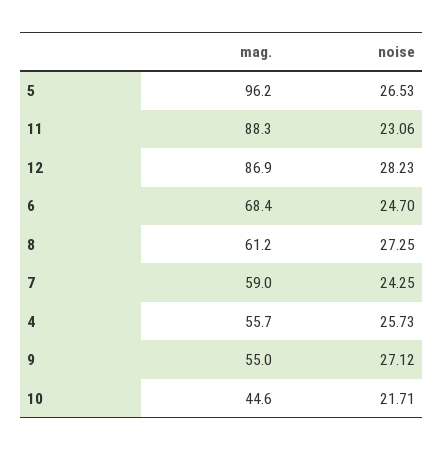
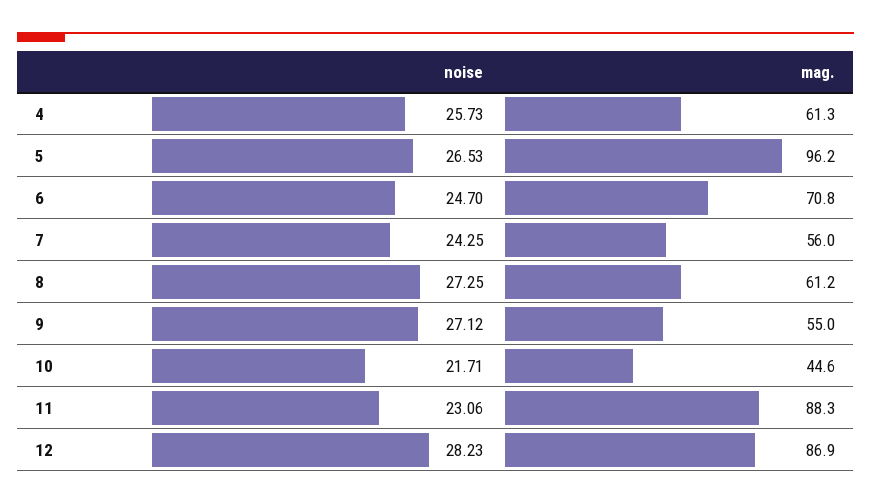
  {
    "mag.": {
      "5": 96.2,
      "11": 88.3,
      "12": 86.9,
-     "6": 68.4,
+     "6": 70.8,
      "8": 61.2,
-     "7": 59,
+     "7": 56,
-     "4": 55.7,
+     "4": 61.3,
      "9": 55,
      "10": 44.6
    },
    "noise": {
      "5": 26.53,
      "11": 23.06,
      "12": 28.23,
      "6": 24.7,
      "8": 27.25,
      "7": 24.25,
      "4": 25.73,
      "9": 27.12,
      "10": 21.71
    }
  }

